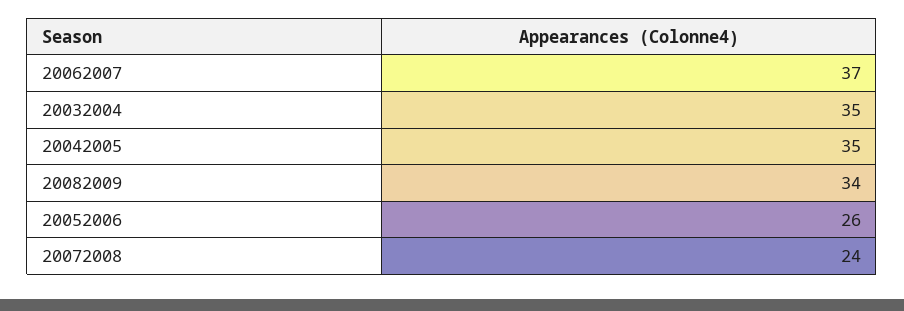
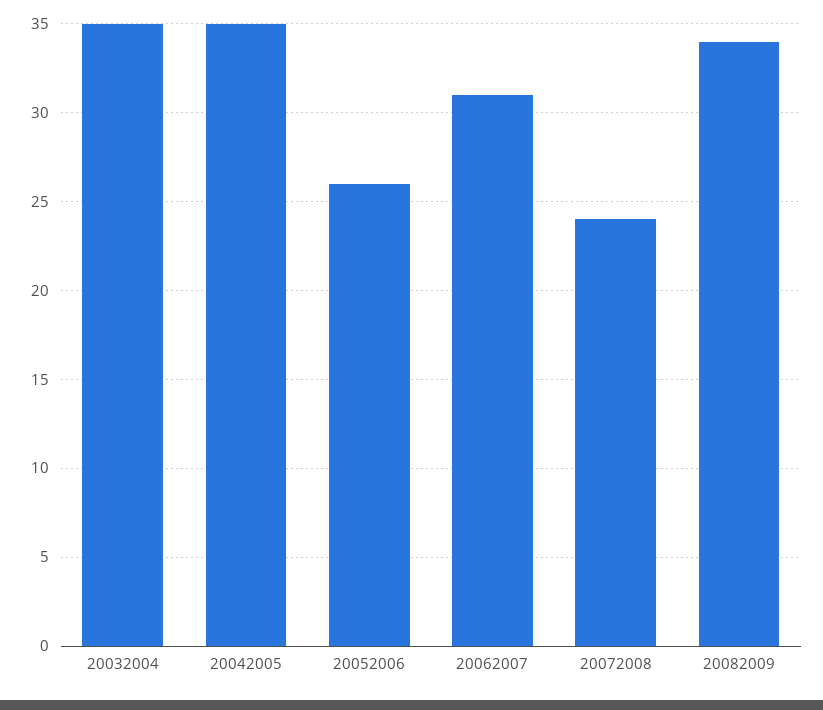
  {
-   "20062007": 37,
+   "20062007": 31,
    "20032004": 35,
    "20042005": 35,
    "20082009": 34,
    "20052006": 26,
    "20072008": 24
  }

